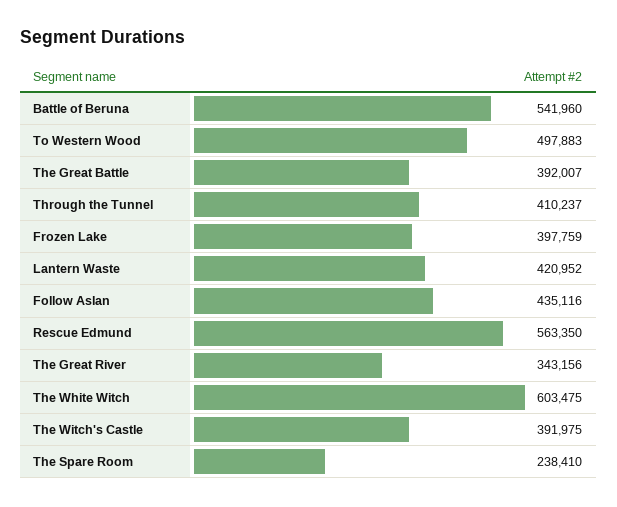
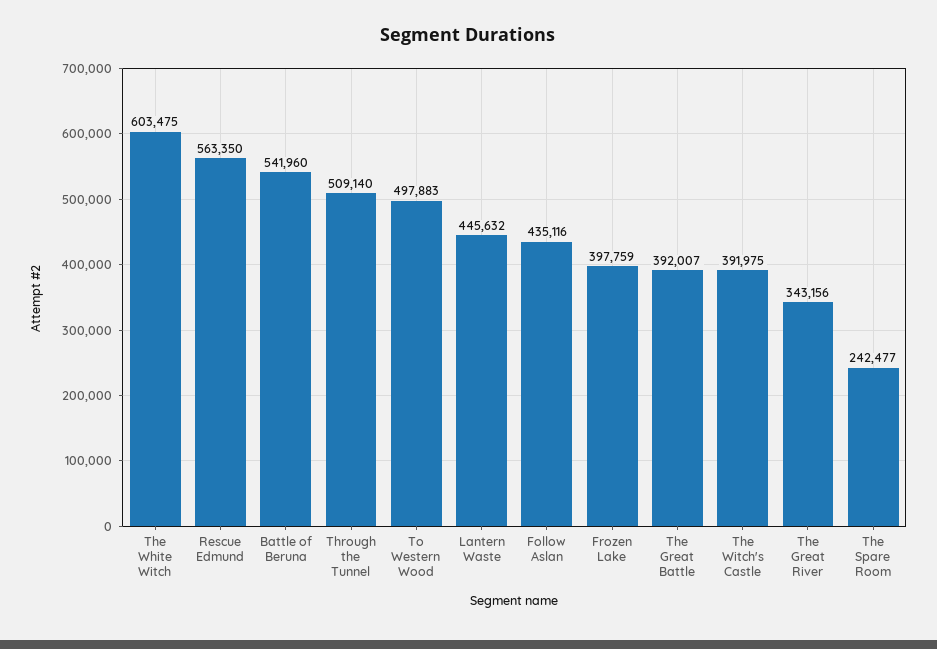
  {
    "Battle of Beruna": 541960,
    "To Western Wood": 497883,
    "The Great Battle": 392007,
-   "Through the Tunnel": 410237,
+   "Through the Tunnel": 509140,
    "Frozen Lake": 397759,
-   "Lantern Waste": 420952,
+   "Lantern Waste": 445632,
    "Follow Aslan": 435116,
    "Rescue Edmund": 563350,
    "The Great River": 343156,
    "The White Witch": 603475,
    "The Witch's Castle": 391975,
-   "The Spare Room": 238410
+   "The Spare Room": 242477
  }

